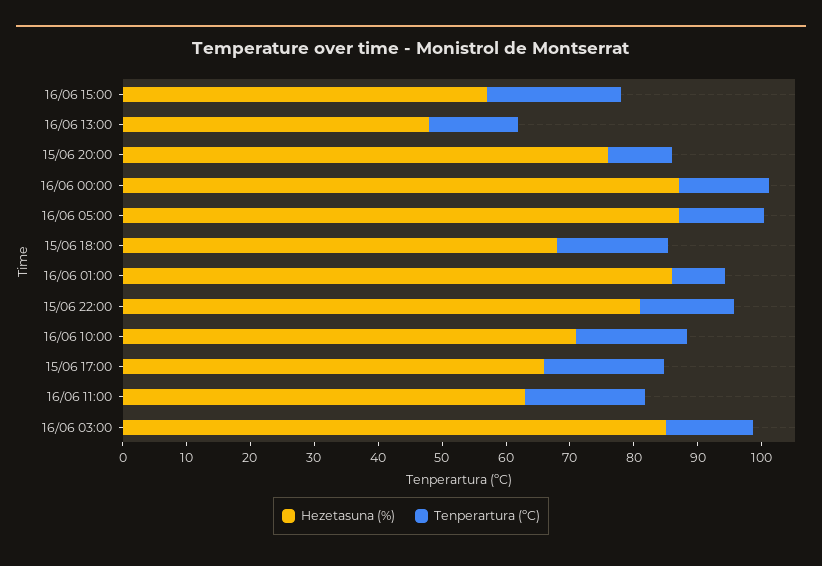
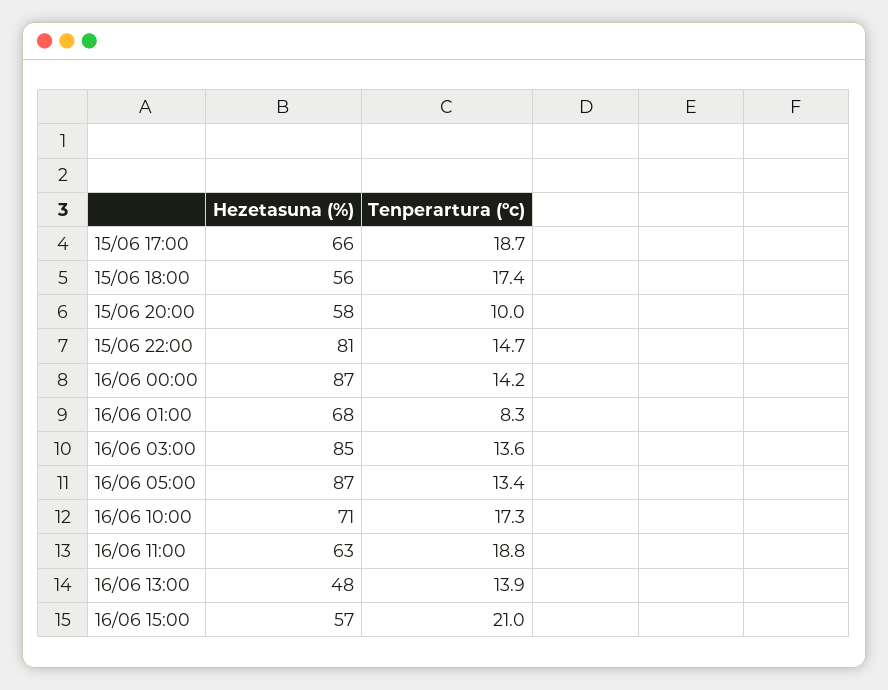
  {
    "Hezetasuna (%)": {
      "16/06 15:00": 57,
      "16/06 13:00": 48,
-     "15/06 20:00": 76,
+     "15/06 20:00": 58,
      "16/06 00:00": 87,
      "16/06 05:00": 87,
-     "15/06 18:00": 68,
+     "15/06 18:00": 56,
-     "16/06 01:00": 86,
+     "16/06 01:00": 68,
      "15/06 22:00": 81,
      "16/06 10:00": 71,
      "15/06 17:00": 66,
      "16/06 11:00": 63,
      "16/06 03:00": 85
    },
    "Tenperartura (ºC)": {
      "16/06 15:00": 21,
      "16/06 13:00": 13.9,
      "15/06 20:00": 10,
      "16/06 00:00": 14.2,
      "16/06 05:00": 13.4,
      "15/06 18:00": 17.4,
      "16/06 01:00": 8.3,
      "15/06 22:00": 14.7,
      "16/06 10:00": 17.3,
      "15/06 17:00": 18.7,
      "16/06 11:00": 18.8,
      "16/06 03:00": 13.6
    }
  }

